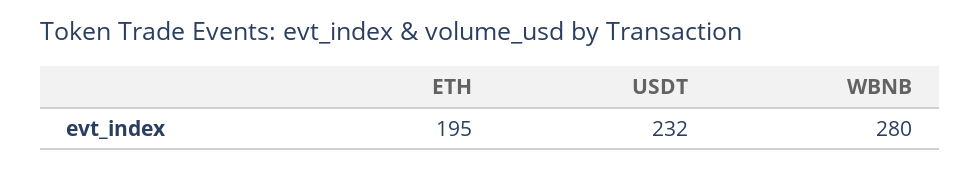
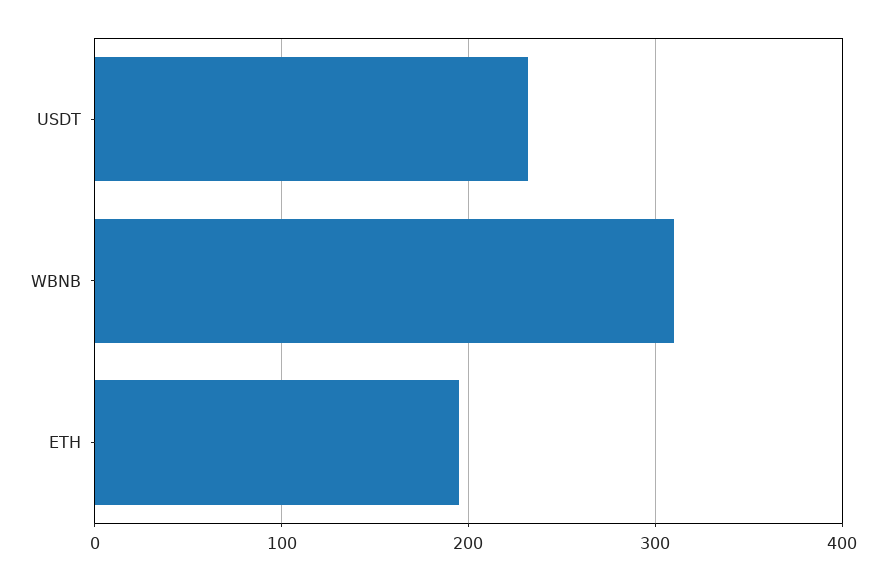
  {
    "ETH": 195,
    "USDT": 232,
-   "WBNB": 280
+   "WBNB": 310
  }

